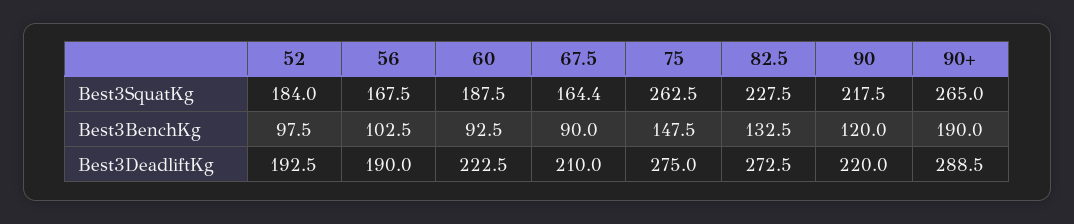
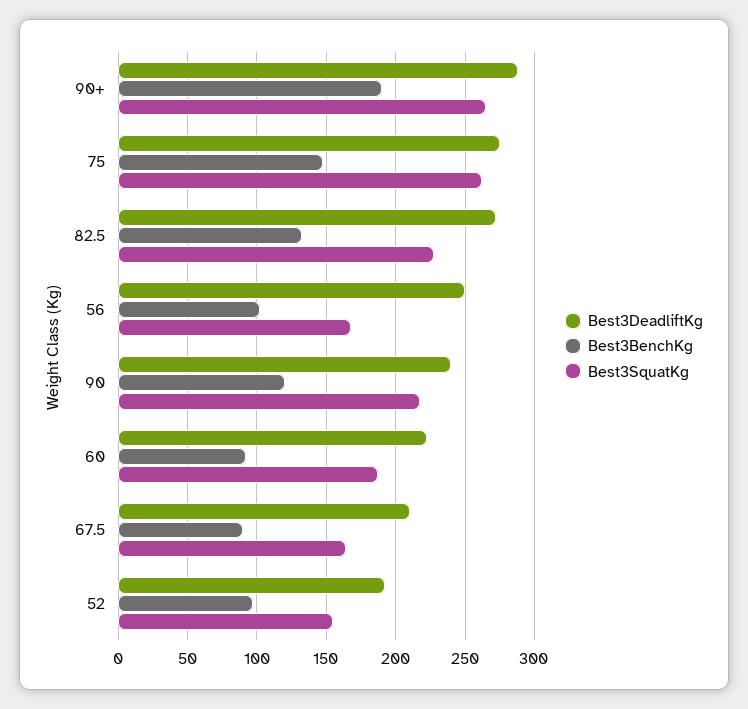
  {
    "Best3SquatKg": {
-     "52": 184,
+     "52": 155,
      "56": 167.5,
      "60": 187.5,
      "67.5": 164.4,
      "75": 262.5,
      "82.5": 227.5,
      "90": 217.5,
      "90+": 265
    },
    "Best3BenchKg": {
      "52": 97.5,
      "56": 102.5,
      "60": 92.5,
      "67.5": 90,
      "75": 147.5,
      "82.5": 132.5,
      "90": 120,
      "90+": 190
    },
    "Best3DeadliftKg": {
      "52": 192.5,
-     "56": 190,
+     "56": 250,
      "60": 222.5,
      "67.5": 210,
      "75": 275,
      "82.5": 272.5,
-     "90": 220,
+     "90": 240,
      "90+": 288.5
    }
  }

